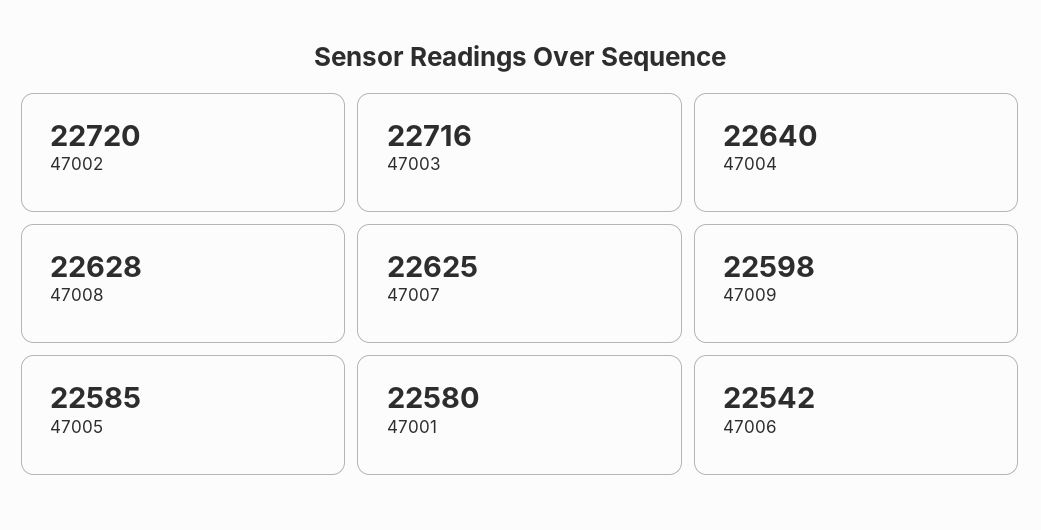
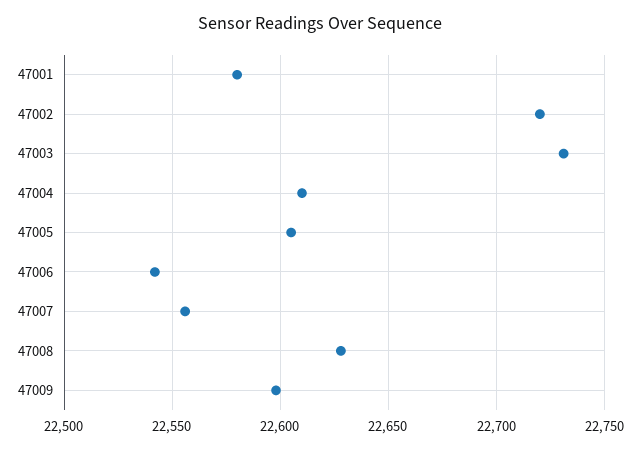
  {
    "47002": 22720,
-   "47003": 22716,
+   "47003": 22730,
-   "47004": 22640,
+   "47004": 22610,
    "47008": 22628,
-   "47007": 22625,
+   "47007": 22555,
    "47009": 22598,
-   "47005": 22585,
+   "47005": 22605,
    "47001": 22580,
    "47006": 22542
  }

